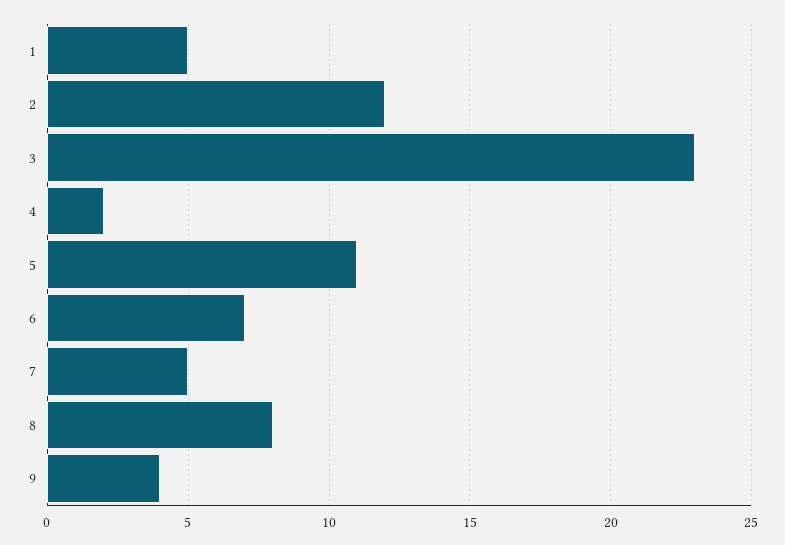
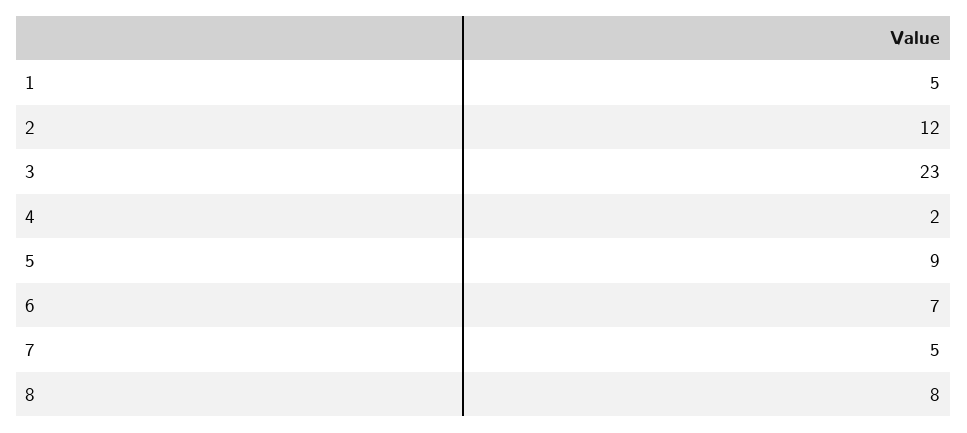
  {
    "1": 5,
    "2": 12,
    "3": 23,
    "4": 2,
-   "5": 11,
+   "5": 9,
    "6": 7,
    "7": 5,
-   "8": 8,
+   "8": 8
-   "9": 4
  }

